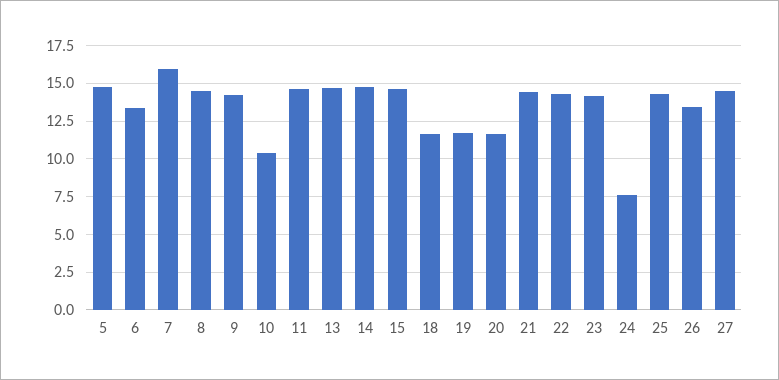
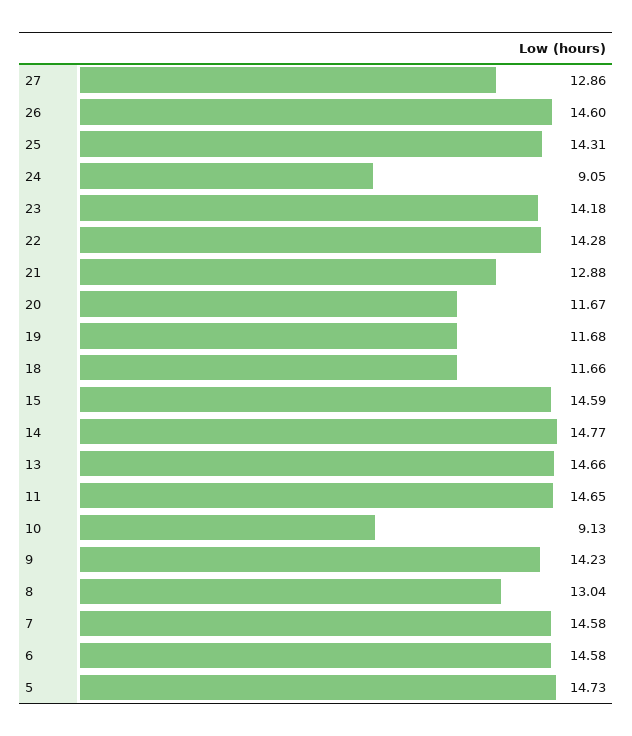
  {
    "5": 14.73,
-   "6": 13.5,
+   "6": 14.58,
-   "7": 16,
+   "7": 14.58,
-   "8": 14.5,
+   "8": 13.04,
    "9": 14.23,
-   "10": 10.5,
+   "10": 9.13,
    "11": 14.65,
    "13": 14.66,
    "14": 14.77,
    "15": 14.59,
    "18": 11.66,
    "19": 11.68,
    "20": 11.67,
-   "21": 14.5,
+   "21": 12.88,
    "22": 14.28,
    "23": 14.18,
-   "24": 7.5,
+   "24": 9.05,
    "25": 14.31,
-   "26": 13.5,
+   "26": 14.6,
-   "27": 14.5
+   "27": 12.86
  }

